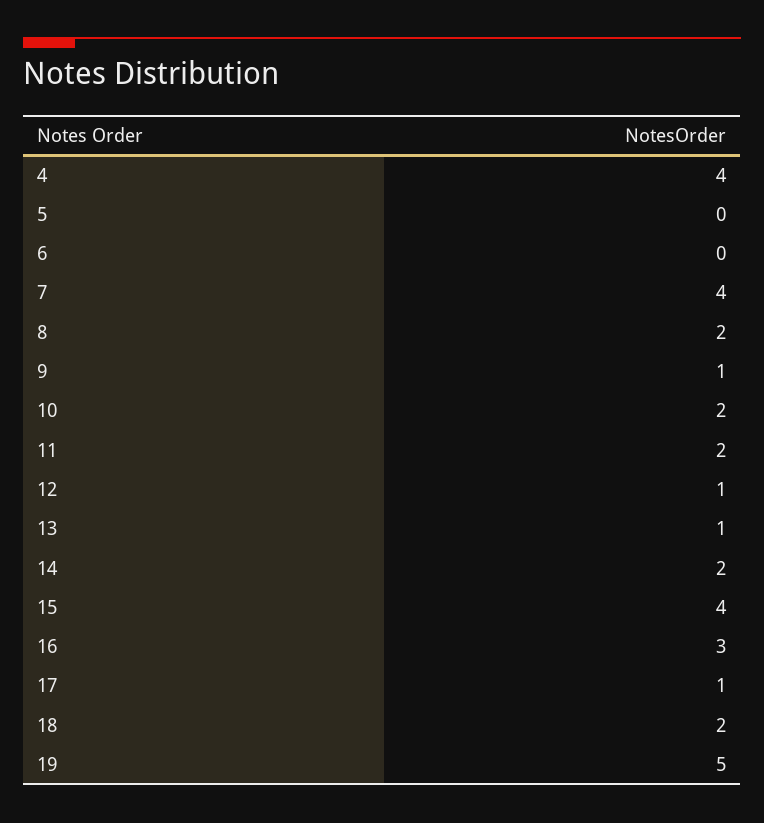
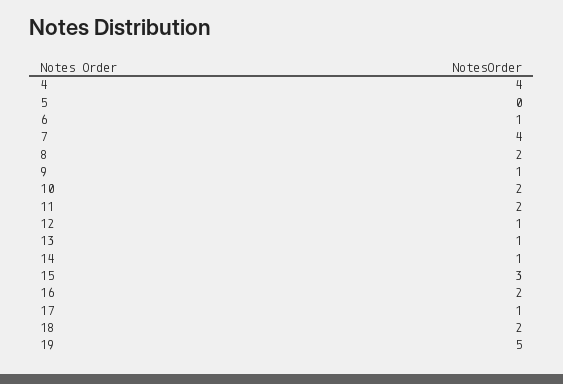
  {
    "4": 4,
    "5": 0,
-   "6": 0,
+   "6": 1,
    "7": 4,
    "8": 2,
    "9": 1,
    "10": 2,
    "11": 2,
    "12": 1,
    "13": 1,
-   "14": 2,
+   "14": 1,
-   "15": 4,
+   "15": 3,
-   "16": 3,
+   "16": 2,
    "17": 1,
    "18": 2,
    "19": 5
  }

